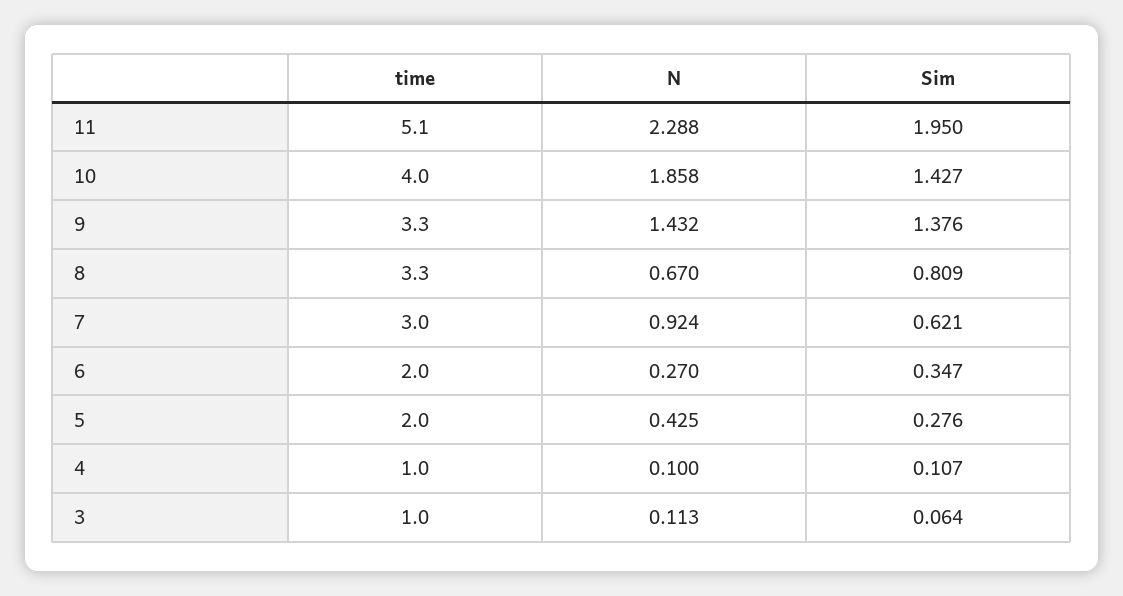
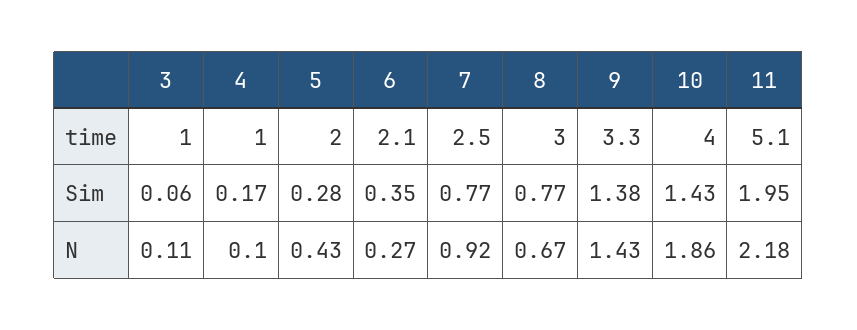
  {
    "time": {
      "11": 5.1,
      "10": 4,
      "9": 3.3,
-     "8": 3.3,
+     "8": 3,
-     "7": 3,
+     "7": 2.5,
-     "6": 2,
+     "6": 2.1,
      "5": 2,
      "4": 1,
      "3": 1
    },
    "N": {
-     "11": 2.288,
+     "11": 2.18,
      "10": 1.858,
      "9": 1.432,
      "8": 0.67,
      "7": 0.924,
      "6": 0.27,
      "5": 0.425,
      "4": 0.1,
      "3": 0.113
    },
    "Sim": {
      "11": 1.95,
      "10": 1.427,
      "9": 1.376,
-     "8": 0.809,
+     "8": 0.77,
-     "7": 0.621,
+     "7": 0.77,
      "6": 0.347,
      "5": 0.276,
-     "4": 0.107,
+     "4": 0.17,
      "3": 0.064
    }
  }

